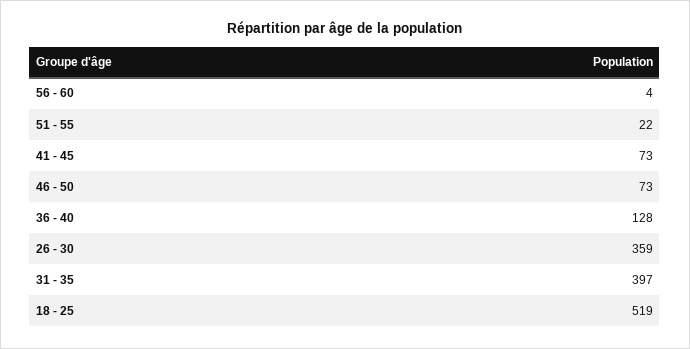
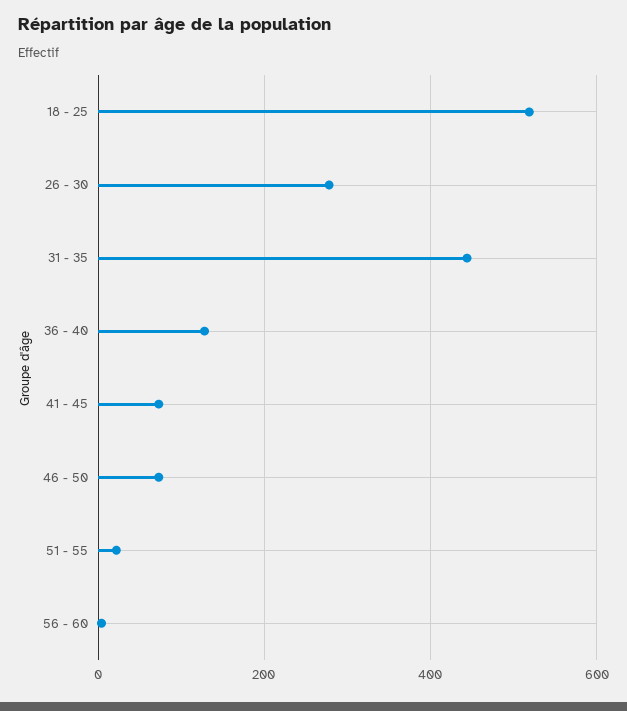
  {
    "56 - 60": 4,
    "51 - 55": 22,
    "41 - 45": 73,
    "46 - 50": 73,
    "36 - 40": 128,
-   "26 - 30": 359,
+   "26 - 30": 280,
-   "31 - 35": 397,
+   "31 - 35": 440,
    "18 - 25": 519
  }

